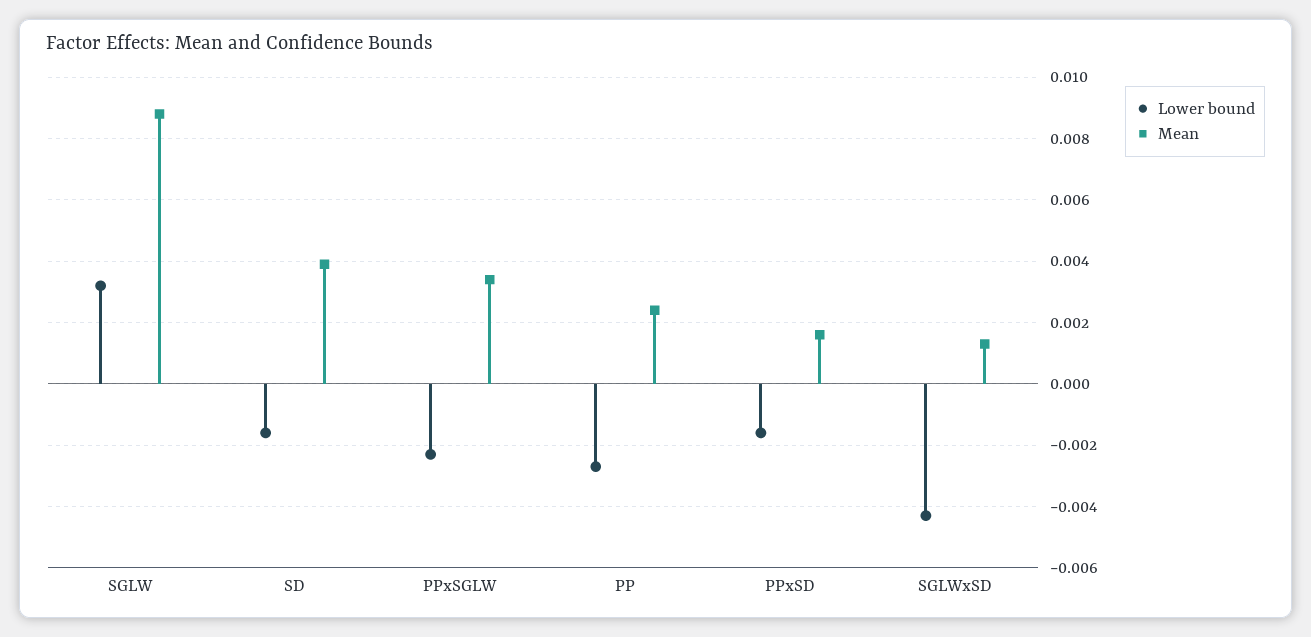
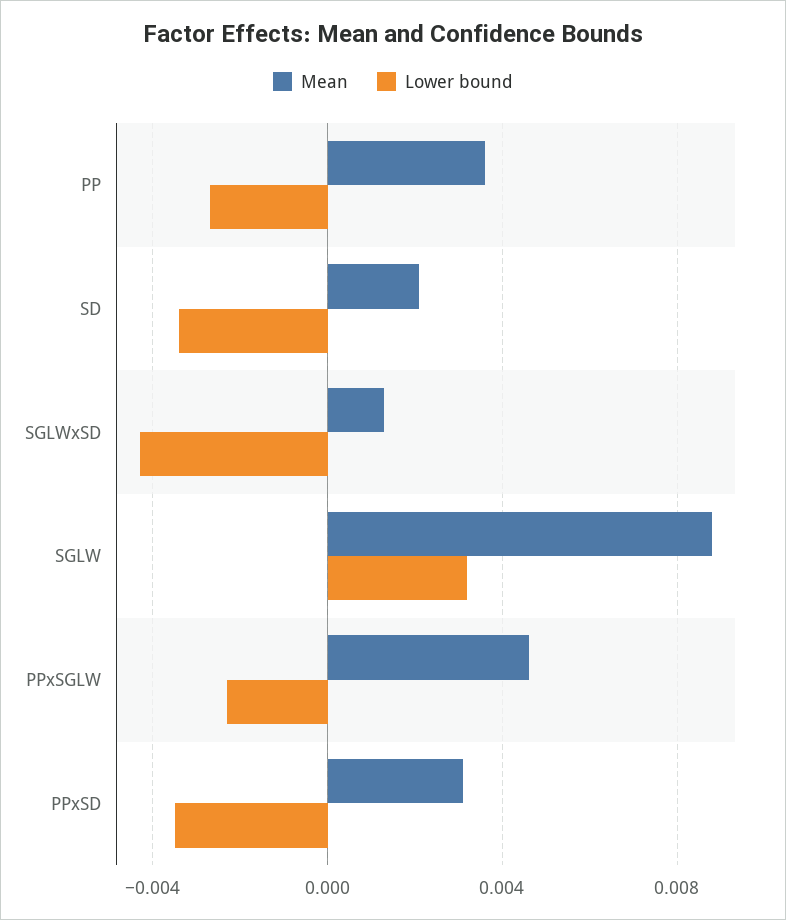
  {
    "Lower bound": {
      "SGLW": 0.003,
-     "SD": -0.0015,
+     "SD": -0.0035,
      "PPxSGLW": -0.0025,
      "PP": -0.0025,
-     "PPxSD": -0.0015,
+     "PPxSD": -0.0035,
      "SGLWxSD": -0.0045
    },
    "Mean": {
      "SGLW": 0.009,
-     "SD": 0.004,
+     "SD": 0.002,
-     "PPxSGLW": 0.0035,
+     "PPxSGLW": 0.0045,
-     "PP": 0.0025,
+     "PP": 0.0035,
-     "PPxSD": 0.0015,
+     "PPxSD": 0.003,
      "SGLWxSD": 0.0015
    }
  }

